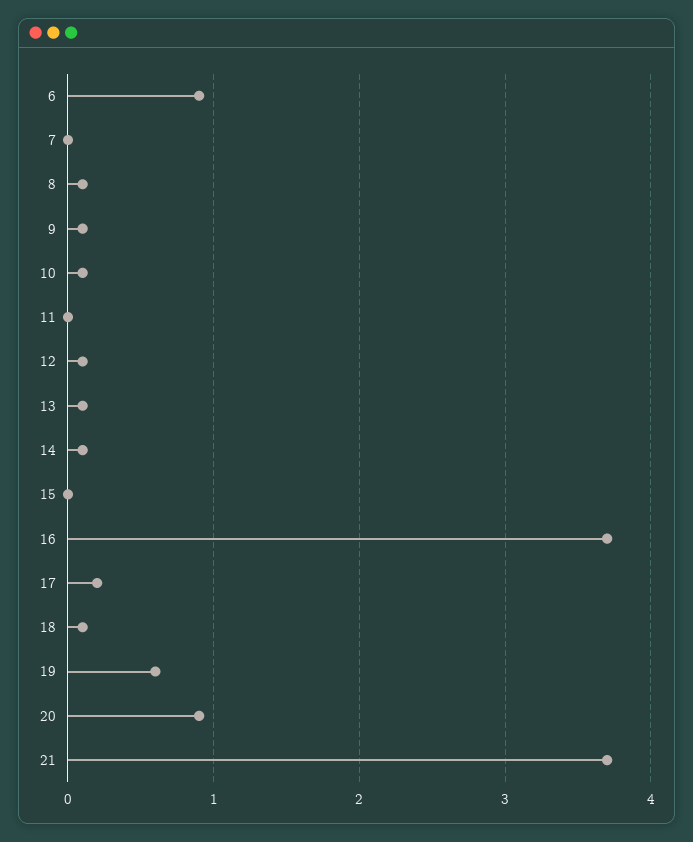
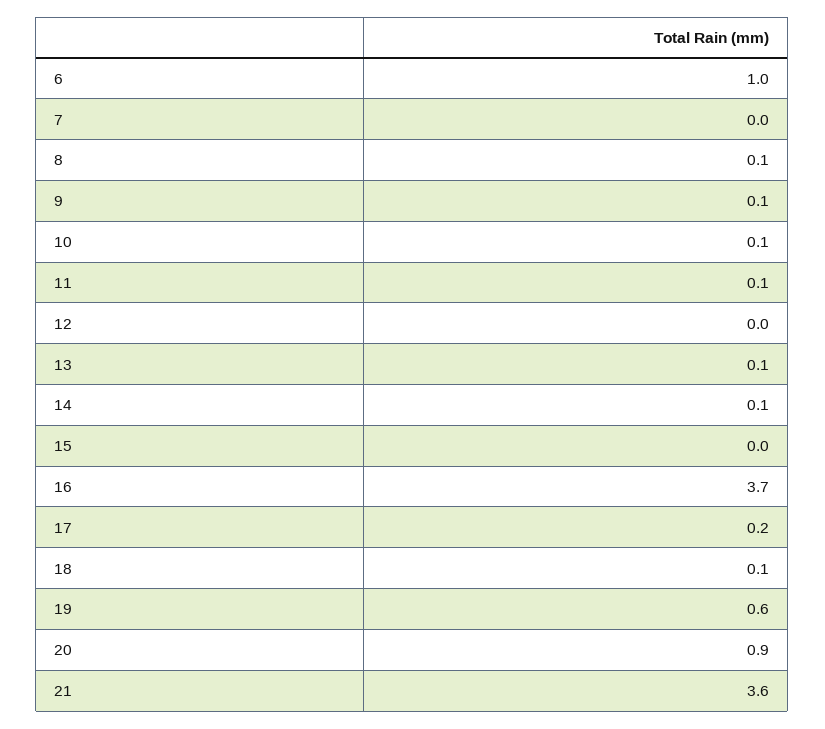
  {
-   "6": 0.9,
+   "6": 1,
    "7": 0,
    "8": 0.1,
    "9": 0.1,
    "10": 0.1,
-   "11": 0,
+   "11": 0.1,
-   "12": 0.1,
+   "12": 0,
    "13": 0.1,
    "14": 0.1,
    "15": 0,
    "16": 3.7,
    "17": 0.2,
    "18": 0.1,
    "19": 0.6,
    "20": 0.9,
-   "21": 3.7
+   "21": 3.6
  }

